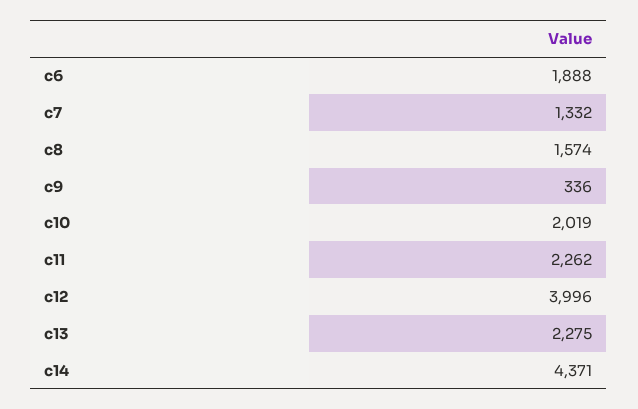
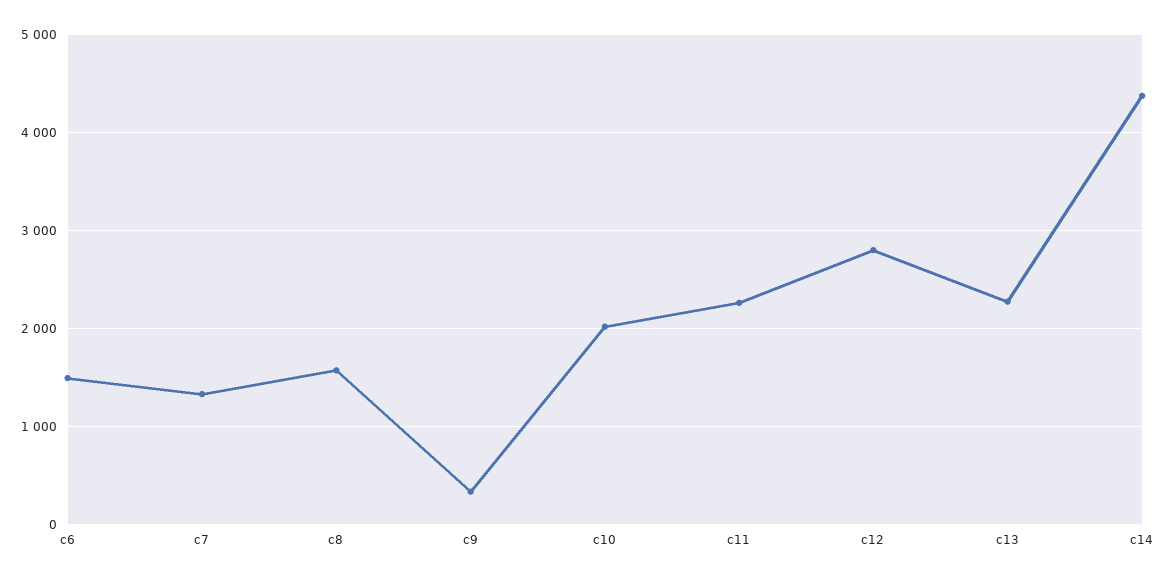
  {
-   "c6": 1888,
+   "c6": 1500,
    "c7": 1332,
    "c8": 1574,
    "c9": 336,
    "c10": 2019,
    "c11": 2262,
-   "c12": 3996,
+   "c12": 2800,
    "c13": 2275,
    "c14": 4371
  }

